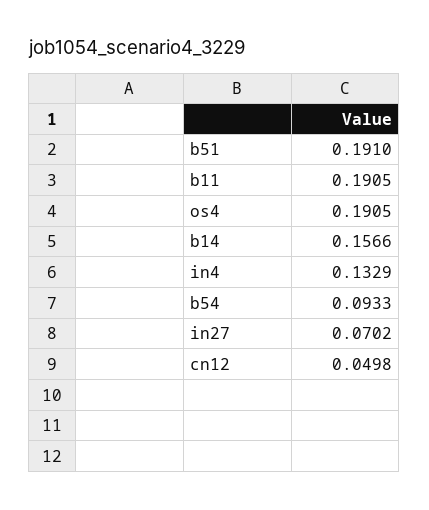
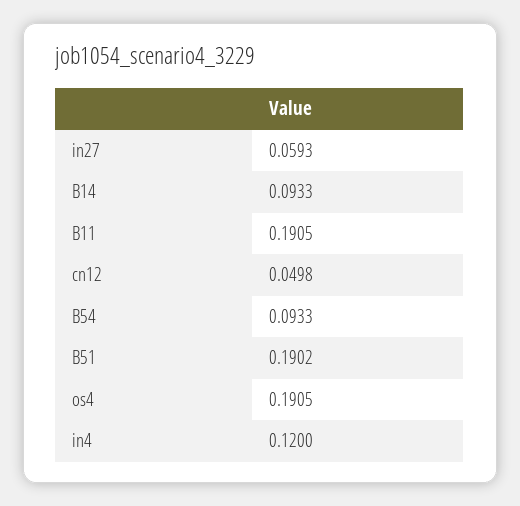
  {
-   "b51": 0.191,
+   "b51": 0.1902,
    "b11": 0.1905,
    "os4": 0.1905,
-   "b14": 0.1566,
+   "b14": 0.0933,
-   "in4": 0.1329,
+   "in4": 0.12,
    "b54": 0.0933,
-   "in27": 0.0702,
+   "in27": 0.0593,
    "cn12": 0.0498
  }

